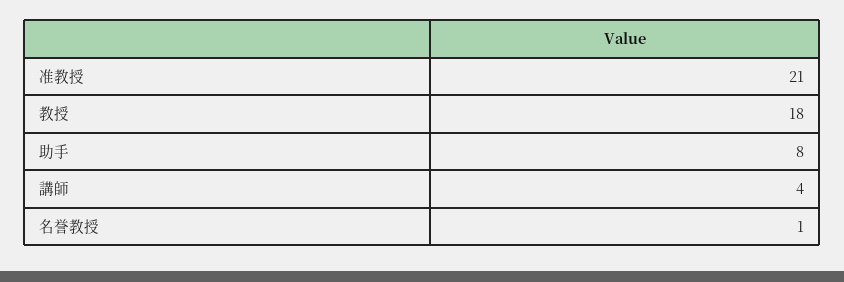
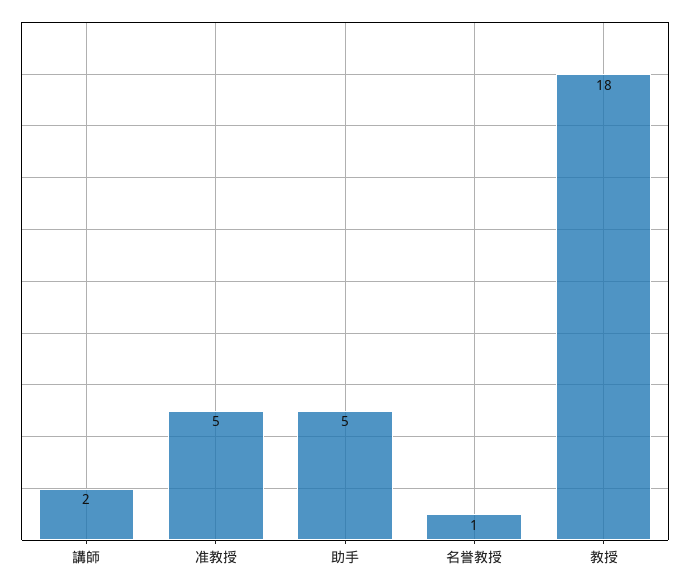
  {
-   "准教授": 21,
+   "准教授": 5,
    "教授": 18,
-   "助手": 8,
+   "助手": 5,
-   "講師": 4,
+   "講師": 2,
    "名誉教授": 1
  }

